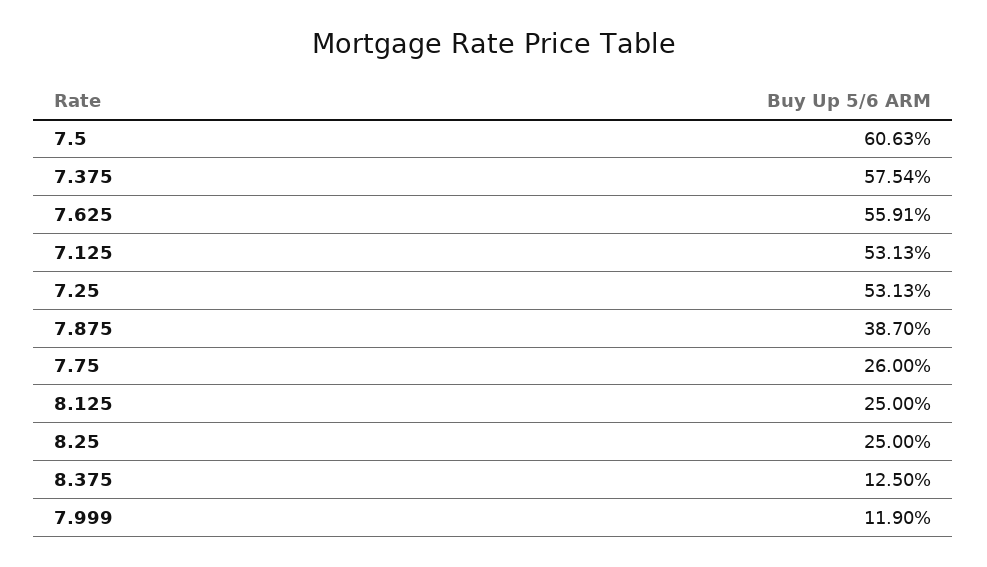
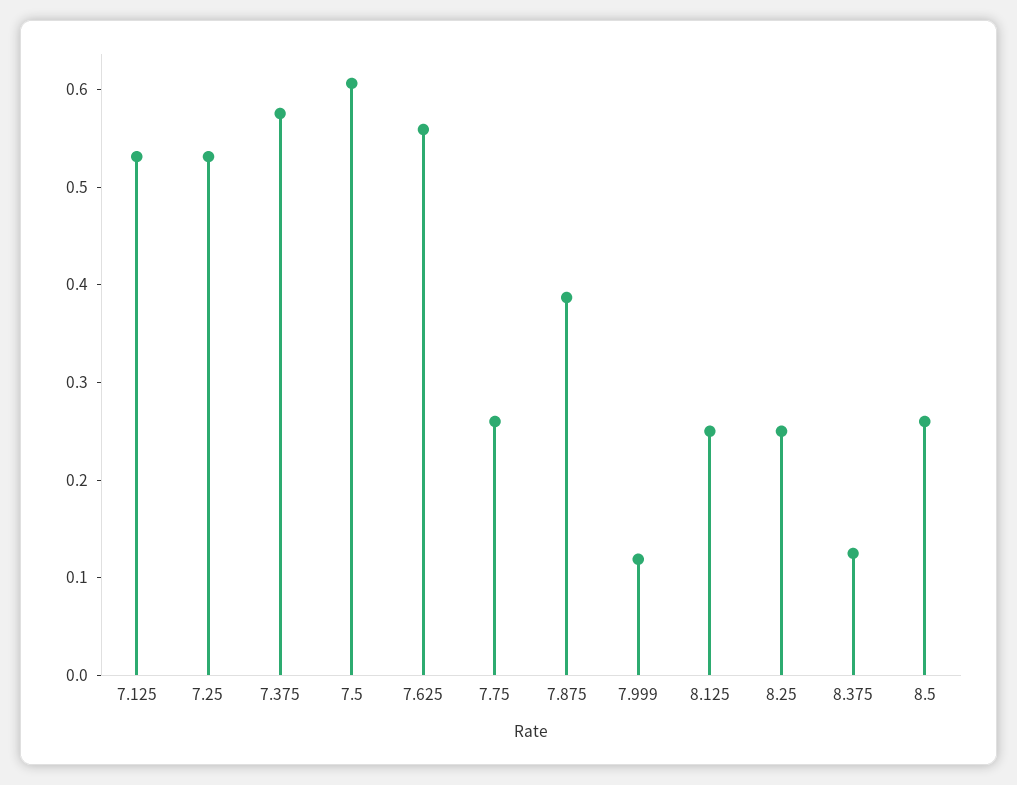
  {
    "7.5": 0.6063,
    "7.375": 0.5754,
    "7.625": 0.5591,
    "7.125": 0.5313,
    "7.25": 0.5313,
    "7.875": 0.387,
    "7.75": 0.26,
    "8.125": 0.25,
    "8.25": 0.25,
    "8.375": 0.125,
-   "7.999": 0.119
+   "7.999": 0.119,
+   "8.5": 0.26
  }

